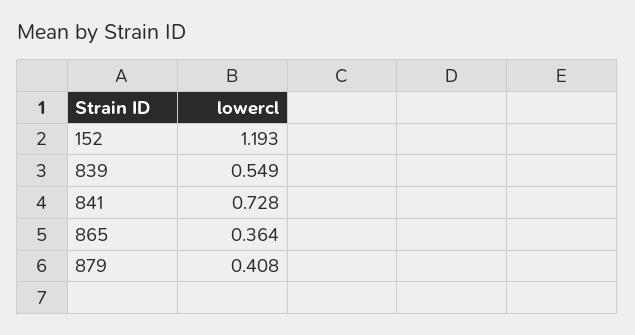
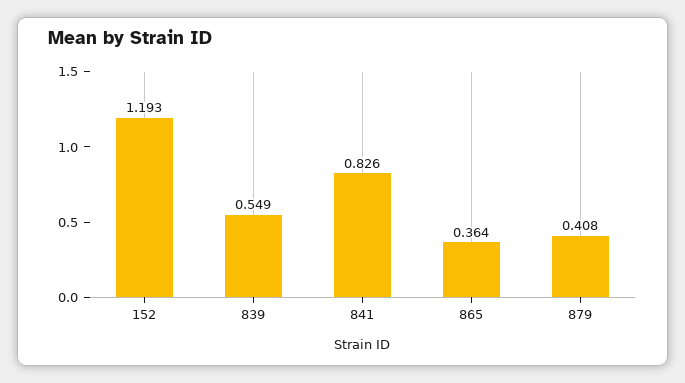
  {
    "152": 1.193,
    "839": 0.549,
-   "841": 0.728,
+   "841": 0.826,
    "865": 0.364,
    "879": 0.408
  }

